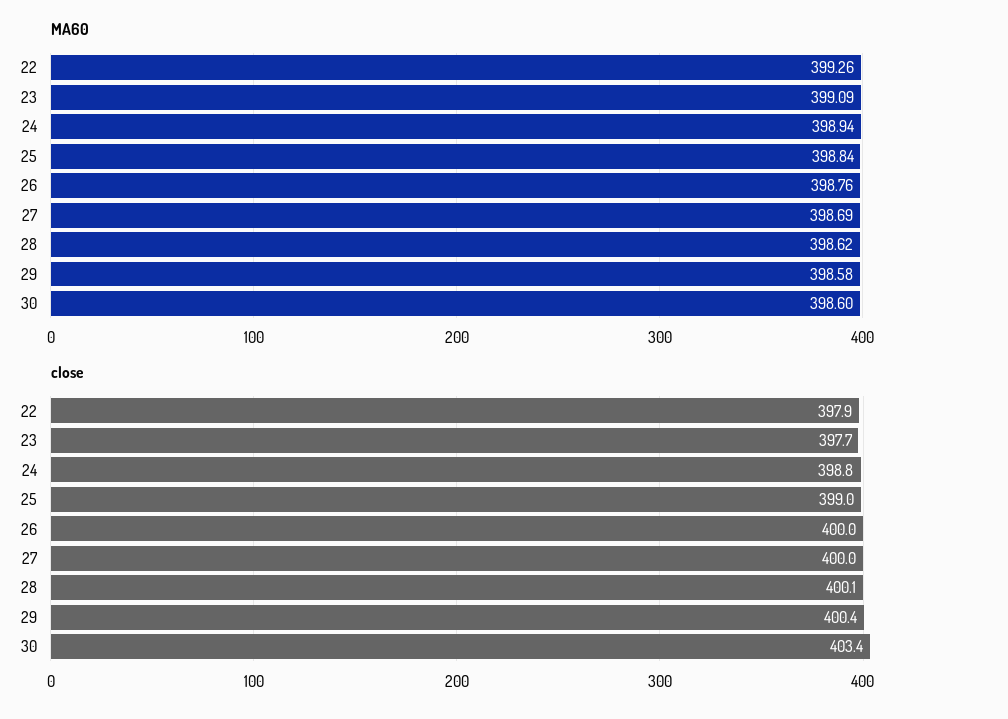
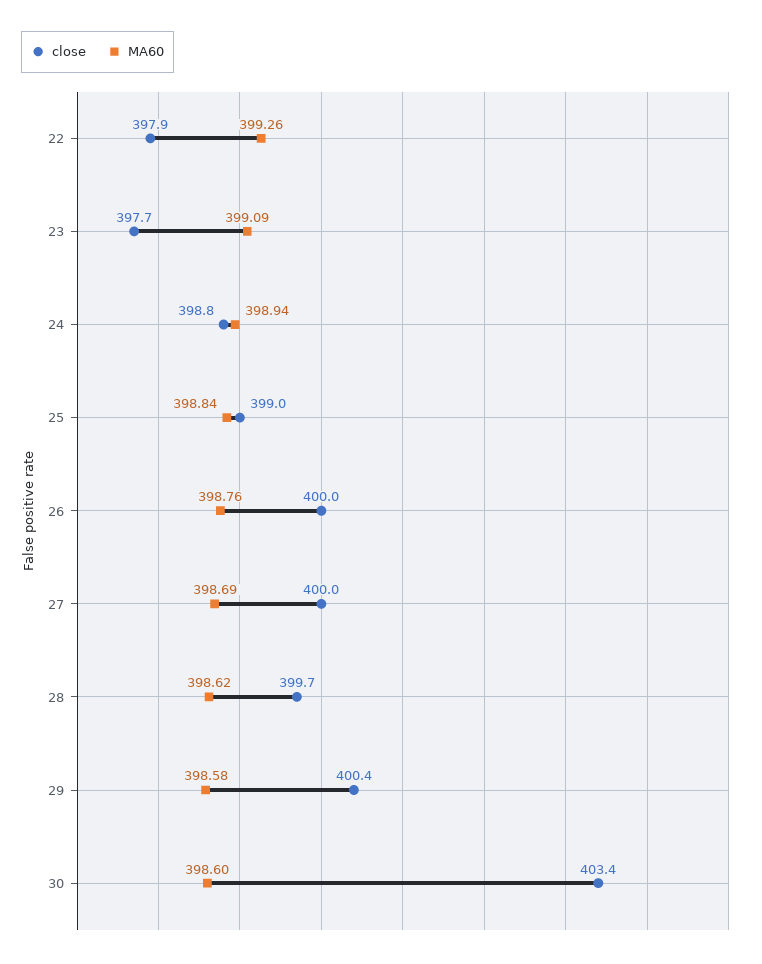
  {
    "MA60": {
      "22": 399.26,
      "23": 399.09,
      "24": 398.94,
      "25": 398.84,
      "26": 398.76,
      "27": 398.69,
      "28": 398.62,
      "29": 398.58,
      "30": 398.6
    },
    "close": {
      "22": 397.9,
      "23": 397.7,
      "24": 398.8,
      "25": 399,
      "26": 400,
      "27": 400,
-     "28": 400.1,
+     "28": 399.7,
      "29": 400.4,
      "30": 403.4
    }
  }

